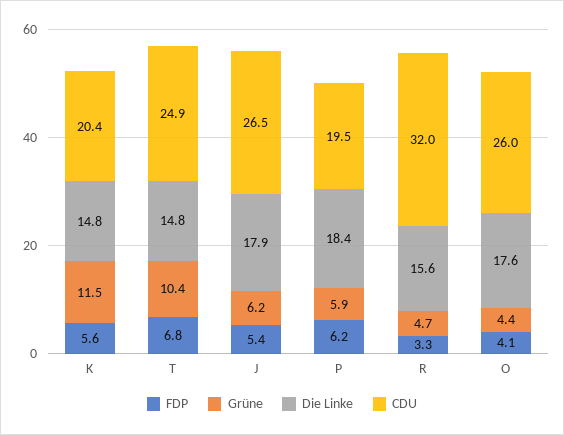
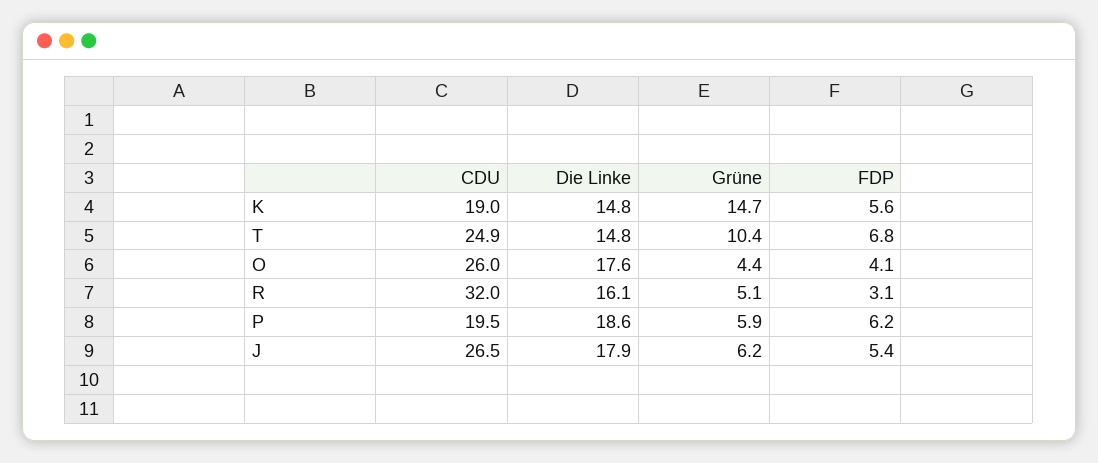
  {
    "FDP": {
      "K": 5.6,
      "T": 6.8,
      "J": 5.4,
      "P": 6.2,
-     "R": 3.3,
+     "R": 3.1,
      "O": 4.1
    },
    "Grüne": {
-     "K": 11.5,
+     "K": 14.7,
      "T": 10.4,
      "J": 6.2,
      "P": 5.9,
-     "R": 4.7,
+     "R": 5.1,
      "O": 4.4
    },
    "Die Linke": {
      "K": 14.8,
      "T": 14.8,
      "J": 17.9,
-     "P": 18.4,
+     "P": 18.6,
-     "R": 15.6,
+     "R": 16.1,
      "O": 17.6
    },
    "CDU": {
-     "K": 20.4,
+     "K": 19,
      "T": 24.9,
      "J": 26.5,
      "P": 19.5,
      "R": 32,
      "O": 26
    }
  }

